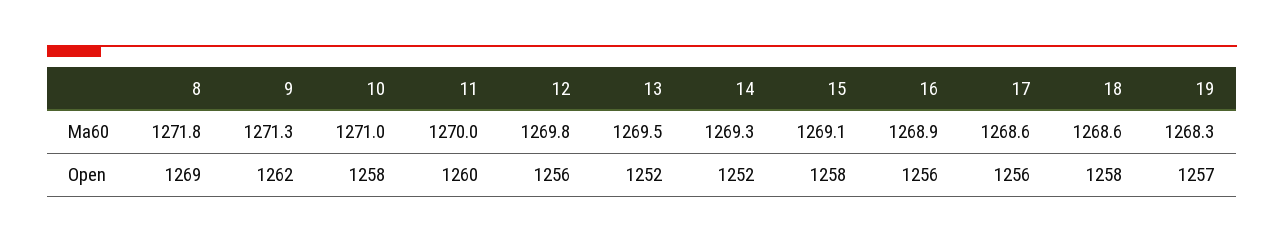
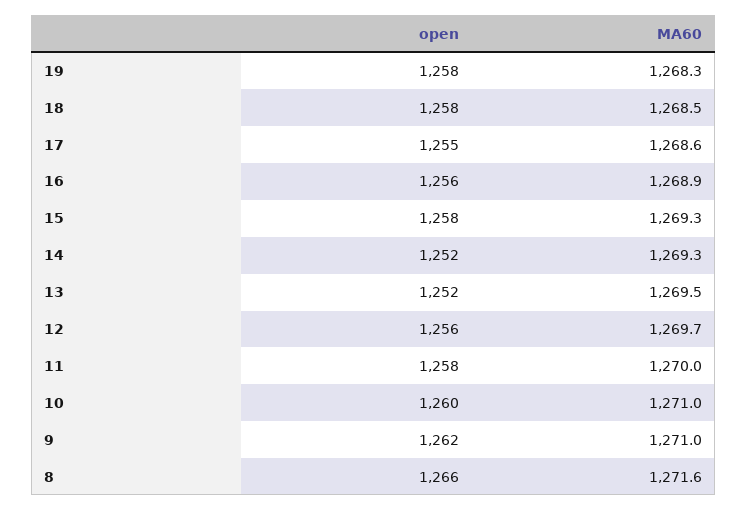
  {
    "8": {
-     "Ma60": 1271.8,
+     "Ma60": 1271.6,
-     "Open": 1269
+     "Open": 1266
    },
    "9": {
-     "Ma60": 1271.3,
+     "Ma60": 1271,
      "Open": 1262
    },
    "10": {
      "Ma60": 1271,
-     "Open": 1258
+     "Open": 1260
    },
    "11": {
      "Ma60": 1270,
-     "Open": 1260
+     "Open": 1258
    },
    "12": {
-     "Ma60": 1269.8,
+     "Ma60": 1269.7,
      "Open": 1256
    },
    "13": {
      "Ma60": 1269.5,
      "Open": 1252
    },
    "14": {
      "Ma60": 1269.3,
      "Open": 1252
    },
    "15": {
-     "Ma60": 1269.1,
+     "Ma60": 1269.3,
      "Open": 1258
    },
    "16": {
      "Ma60": 1268.9,
      "Open": 1256
    },
    "17": {
      "Ma60": 1268.6,
-     "Open": 1256
+     "Open": 1255
    },
    "18": {
-     "Ma60": 1268.6,
+     "Ma60": 1268.5,
      "Open": 1258
    },
    "19": {
      "Ma60": 1268.3,
-     "Open": 1257
+     "Open": 1258
    }
  }

